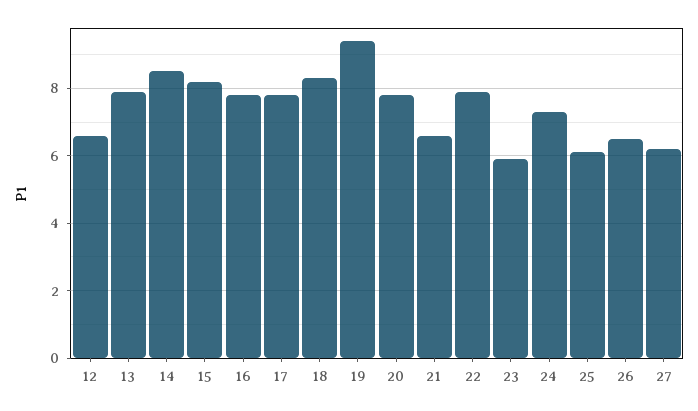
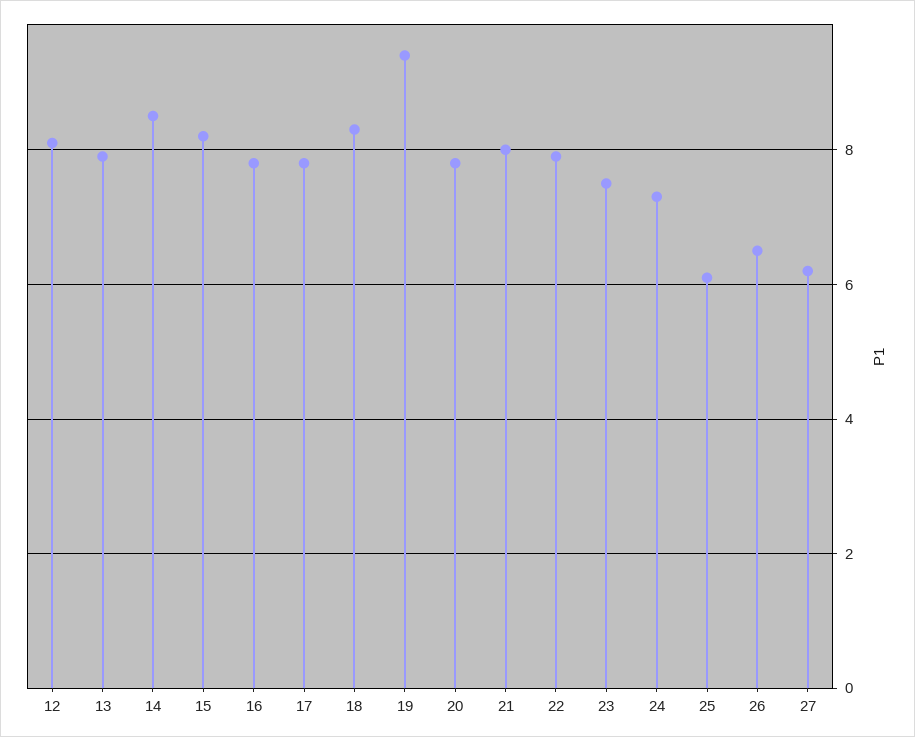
  {
-   "12": 6.5,
+   "12": 8,
    "13": 8,
    "14": 8.5,
    "15": 8,
    "16": 8,
    "17": 8,
    "18": 8.5,
    "19": 9.5,
    "20": 8,
-   "21": 6.5,
+   "21": 8,
    "22": 8,
-   "23": 6,
+   "23": 7.5,
    "24": 7.5,
    "25": 6,
    "26": 6.5,
    "27": 6
  }

